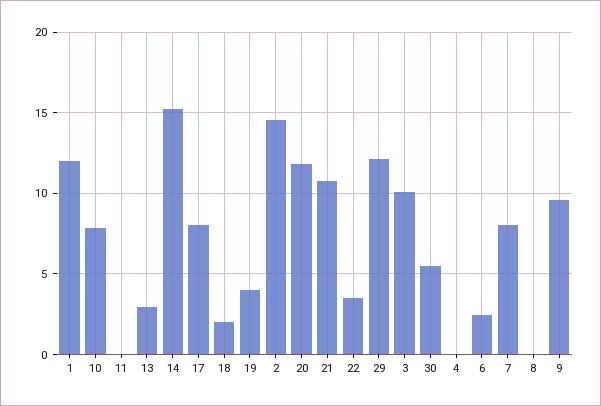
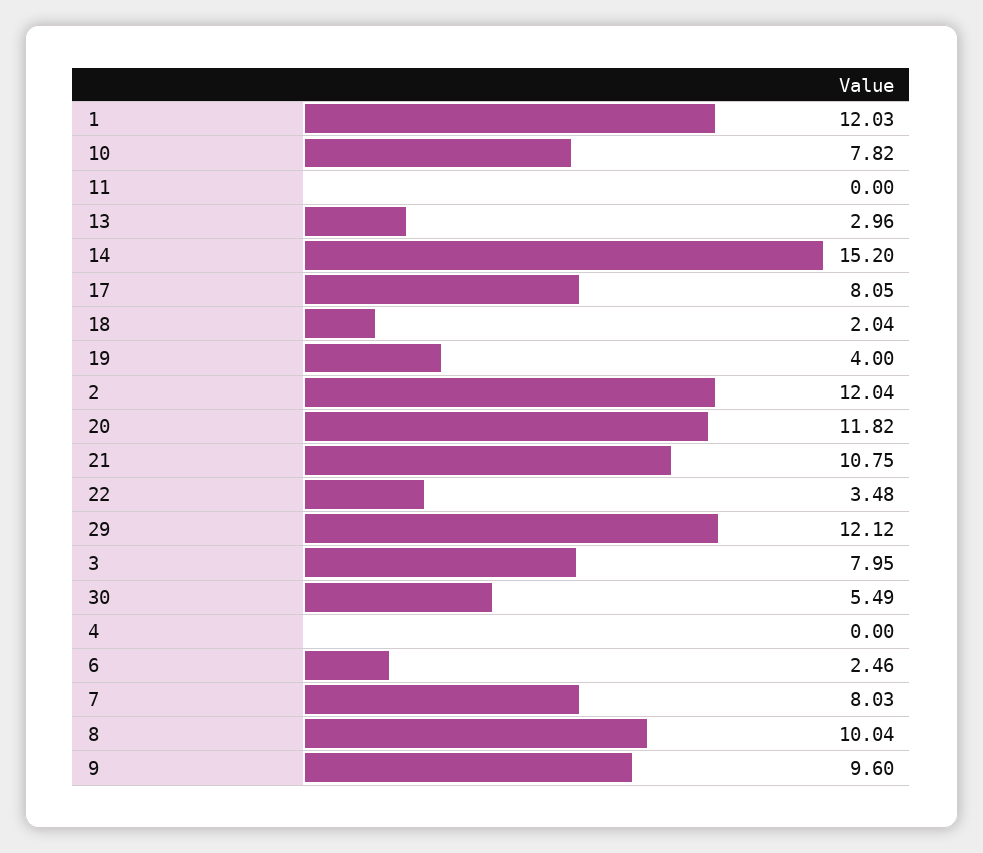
  {
    "1": 12.03,
    "10": 7.82,
    "11": 0,
    "13": 2.96,
    "14": 15.2,
    "17": 8.05,
    "18": 2.04,
    "19": 4,
-   "2": 14.5,
+   "2": 12.04,
    "20": 11.82,
    "21": 10.75,
    "22": 3.48,
    "29": 12.12,
-   "3": 10,
+   "3": 7.95,
    "30": 5.49,
    "4": 0,
    "6": 2.46,
    "7": 8.03,
-   "8": 0,
+   "8": 10.04,
    "9": 9.6
  }

